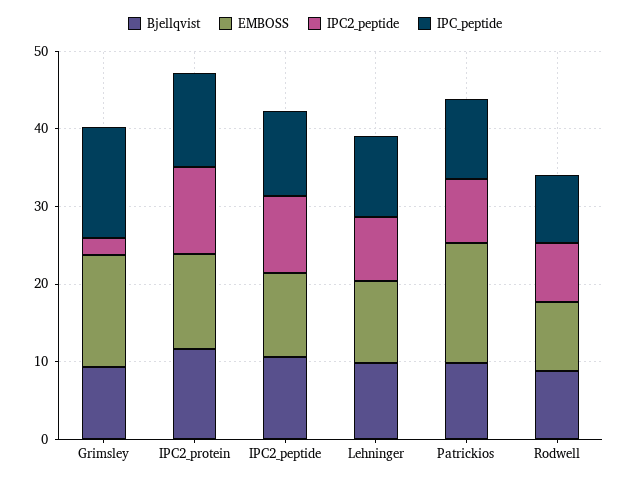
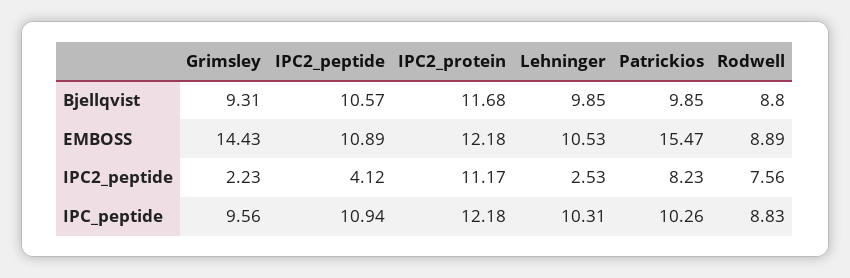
  {
    "Bjellqvist": {
      "Grimsley": 9.31,
      "IPC2_protein": 11.68,
      "IPC2_peptide": 10.57,
      "Lehninger": 9.85,
      "Patrickios": 9.85,
      "Rodwell": 8.8
    },
    "EMBOSS": {
      "Grimsley": 14.43,
      "IPC2_protein": 12.18,
      "IPC2_peptide": 10.89,
      "Lehninger": 10.53,
      "Patrickios": 15.47,
      "Rodwell": 8.89
    },
    "IPC2_peptide": {
      "Grimsley": 2.23,
      "IPC2_protein": 11.17,
-     "IPC2_peptide": 10,
+     "IPC2_peptide": 4.12,
-     "Lehninger": 8,
+     "Lehninger": 2.53,
      "Patrickios": 8.23,
      "Rodwell": 7.56
    },
    "IPC_peptide": {
-     "Grimsley": 14,
+     "Grimsley": 9.56,
      "IPC2_protein": 12.18,
      "IPC2_peptide": 10.94,
      "Lehninger": 10.31,
      "Patrickios": 10.26,
      "Rodwell": 8.83
    }
  }

